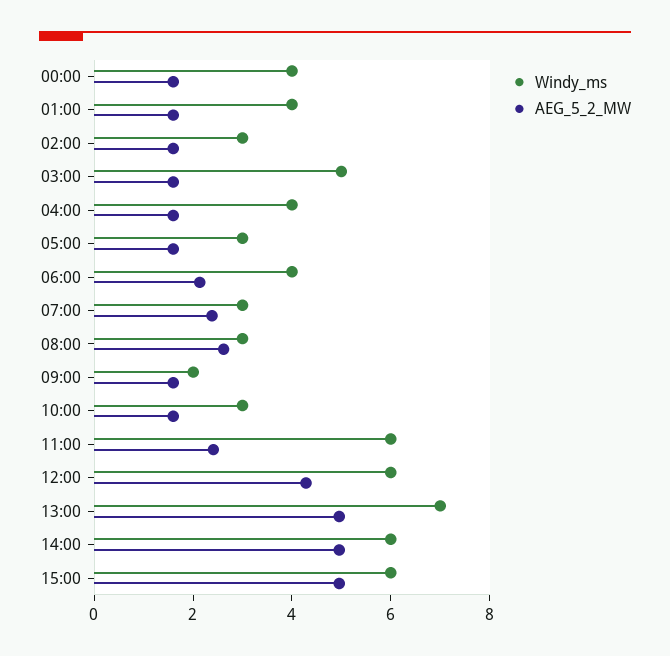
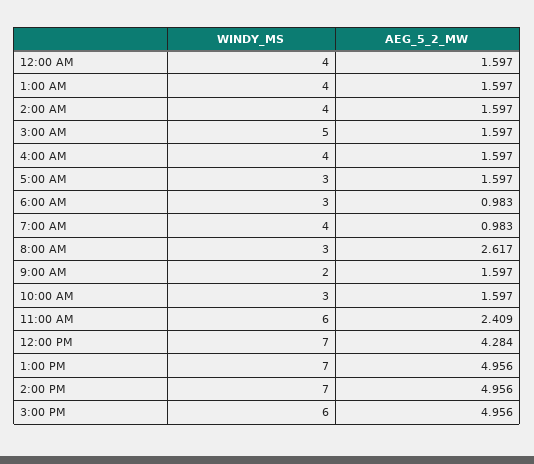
  {
    "Windy_ms": {
      "00:00": 4,
      "01:00": 4,
-     "02:00": 3,
+     "02:00": 4,
      "03:00": 5,
      "04:00": 4,
      "05:00": 3,
-     "06:00": 4,
+     "06:00": 3,
-     "07:00": 3,
+     "07:00": 4,
      "08:00": 3,
      "09:00": 2,
      "10:00": 3,
      "11:00": 6,
-     "12:00": 6,
+     "12:00": 7,
      "13:00": 7,
-     "14:00": 6,
+     "14:00": 7,
      "15:00": 6
    },
    "AEG_5_2_MW": {
      "00:00": 1.597,
      "01:00": 1.597,
      "02:00": 1.597,
      "03:00": 1.597,
      "04:00": 1.597,
      "05:00": 1.597,
-     "06:00": 2,
+     "06:00": 0.983,
-     "07:00": 2.5,
+     "07:00": 0.983,
      "08:00": 2.617,
      "09:00": 1.597,
      "10:00": 1.597,
      "11:00": 2.409,
      "12:00": 4.284,
      "13:00": 4.956,
      "14:00": 4.956,
      "15:00": 4.956
    }
  }

